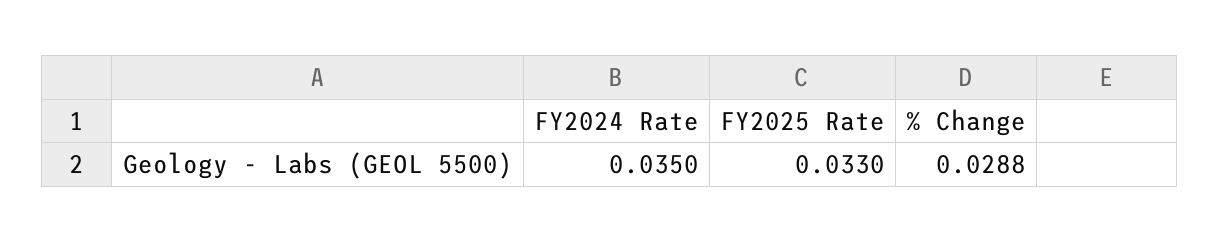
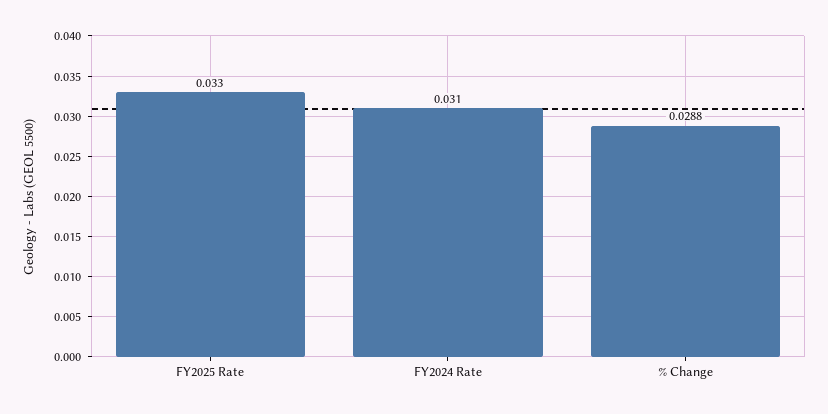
  {
-   "FY2024 Rate": 0.035,
+   "FY2024 Rate": 0.031,
    "FY2025 Rate": 0.033,
    "% Change": 0.0288
  }

